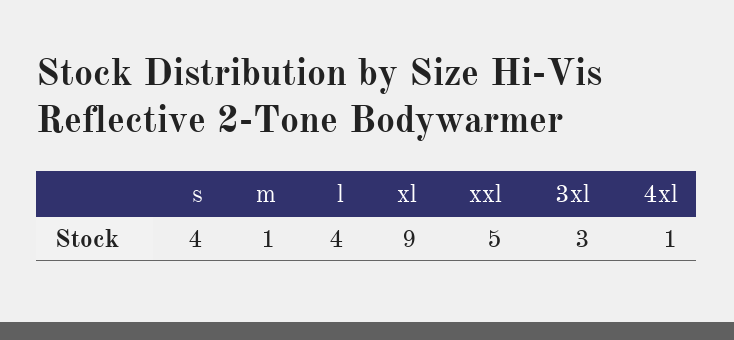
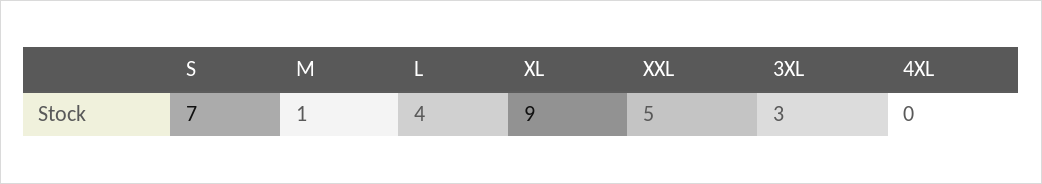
  {
-   "s": 4,
+   "s": 7,
    "m": 1,
    "l": 4,
    "xl": 9,
    "xxl": 5,
    "3xl": 3,
-   "4xl": 1
+   "4xl": 0
  }

